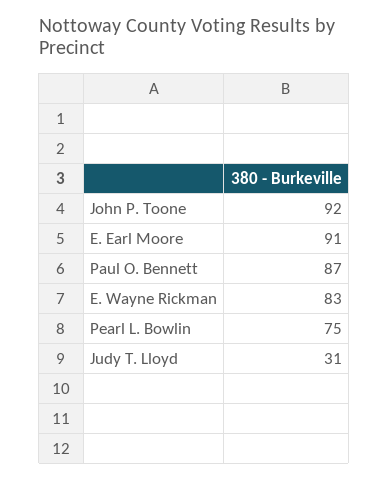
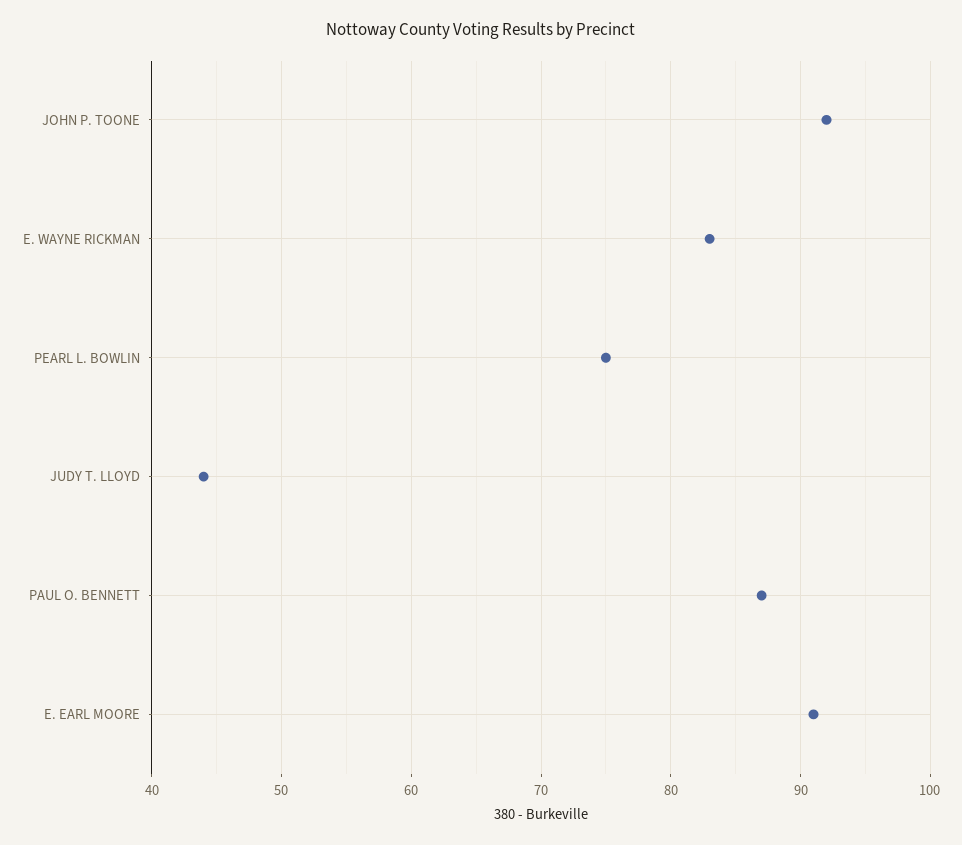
  {
    "John P. Toone": 92,
    "E. Earl Moore": 91,
    "Paul O. Bennett": 87,
    "E. Wayne Rickman": 83,
    "Pearl L. Bowlin": 75,
-   "Judy T. Lloyd": 31
+   "Judy T. Lloyd": 44
  }

